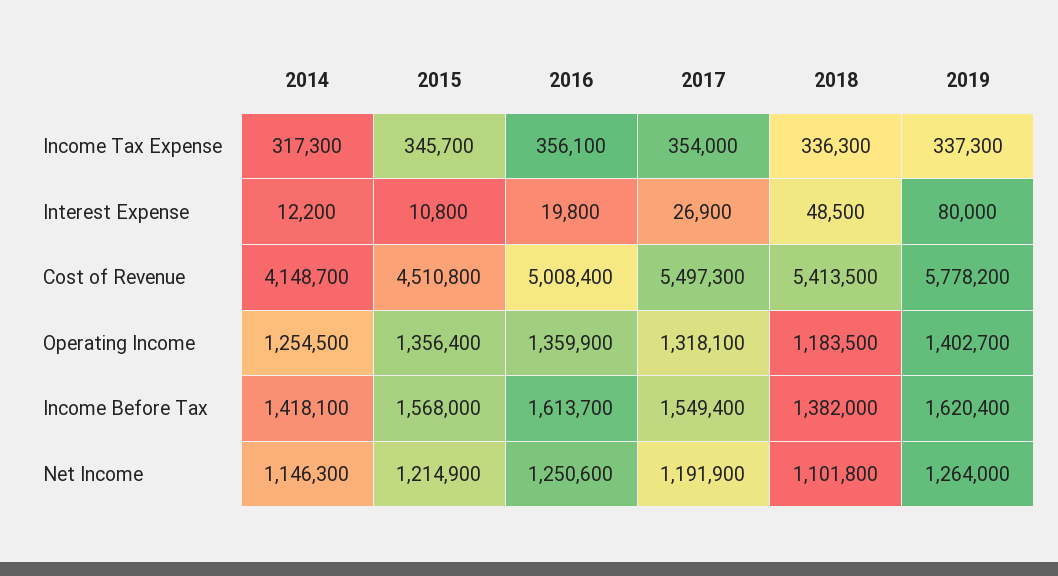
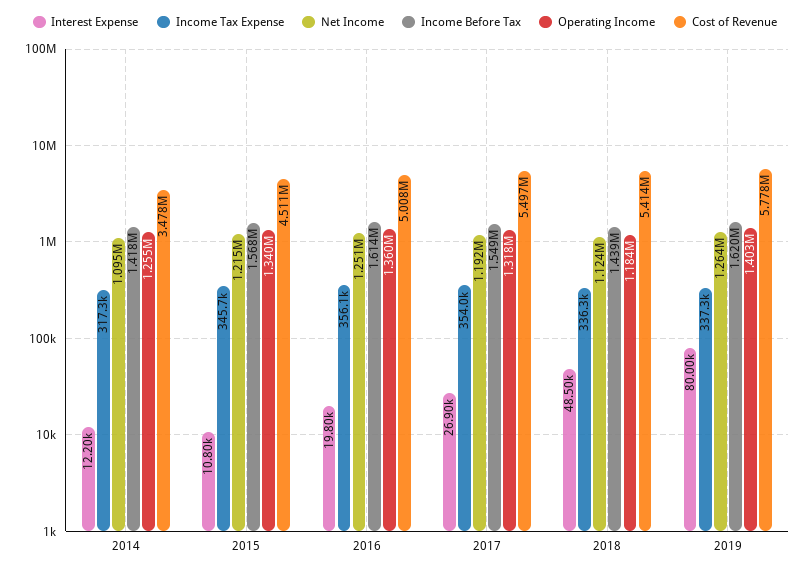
  {
    "Income Tax Expense": {
      "2014": 317300,
      "2015": 345700,
      "2016": 356100,
      "2017": 354000,
      "2018": 336300,
      "2019": 337300
    },
    "Interest Expense": {
      "2014": 12200,
      "2015": 10800,
      "2016": 19800,
      "2017": 26900,
      "2018": 48500,
      "2019": 80000
    },
    "Cost of Revenue": {
-     "2014": 4148700,
+     "2014": 3478000,
      "2015": 4510800,
      "2016": 5008400,
      "2017": 5497300,
      "2018": 5413500,
      "2019": 5778200
    },
    "Operating Income": {
      "2014": 1254500,
-     "2015": 1356400,
+     "2015": 1340000,
      "2016": 1359900,
      "2017": 1318100,
      "2018": 1183500,
      "2019": 1402700
    },
    "Income Before Tax": {
      "2014": 1418100,
      "2015": 1568000,
      "2016": 1613700,
      "2017": 1549400,
-     "2018": 1382000,
+     "2018": 1439000,
      "2019": 1620400
    },
    "Net Income": {
-     "2014": 1146300,
+     "2014": 1095000,
      "2015": 1214900,
      "2016": 1250600,
      "2017": 1191900,
-     "2018": 1101800,
+     "2018": 1124000,
      "2019": 1264000
    }
  }

